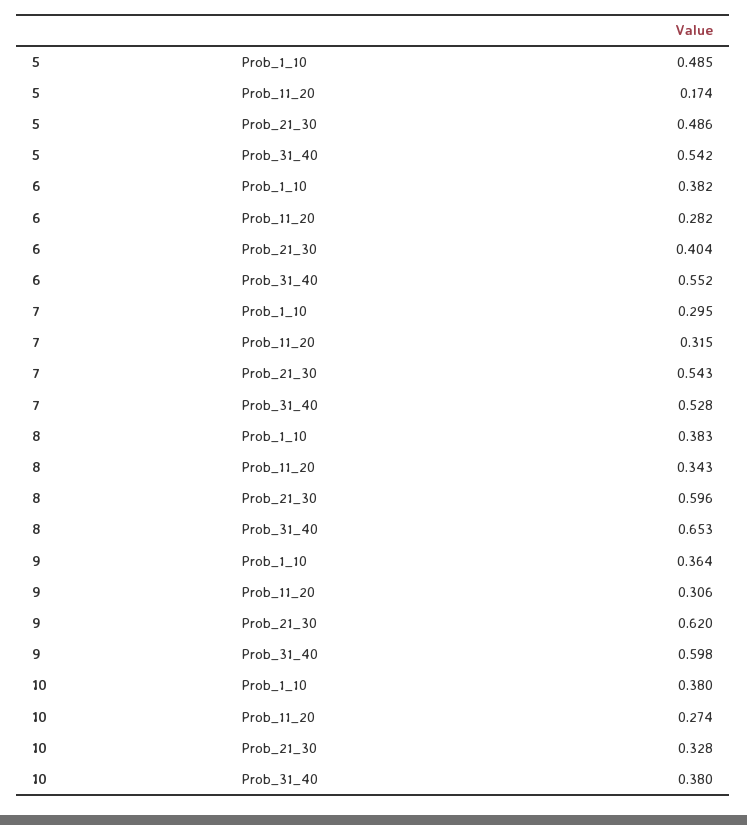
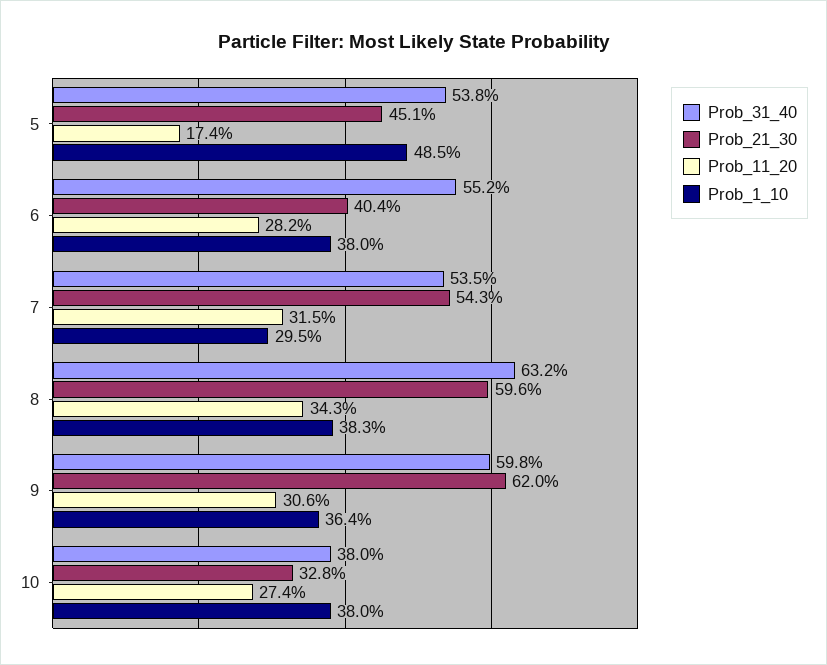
  {
    "Prob_1_10": {
      "5": 0.485,
-     "6": 0.382,
+     "6": 0.38,
      "7": 0.295,
      "8": 0.383,
      "9": 0.364,
      "10": 0.38
    },
    "Prob_11_20": {
      "5": 0.174,
      "6": 0.282,
      "7": 0.315,
      "8": 0.343,
      "9": 0.306,
      "10": 0.274
    },
    "Prob_21_30": {
-     "5": 0.486,
+     "5": 0.451,
      "6": 0.404,
      "7": 0.543,
      "8": 0.596,
      "9": 0.62,
      "10": 0.328
    },
    "Prob_31_40": {
-     "5": 0.542,
+     "5": 0.538,
      "6": 0.552,
-     "7": 0.528,
+     "7": 0.535,
-     "8": 0.653,
+     "8": 0.632,
      "9": 0.598,
      "10": 0.38
    }
  }

